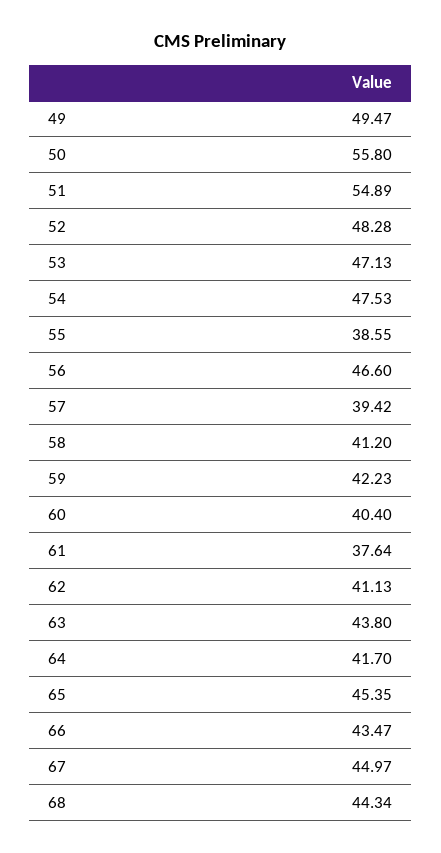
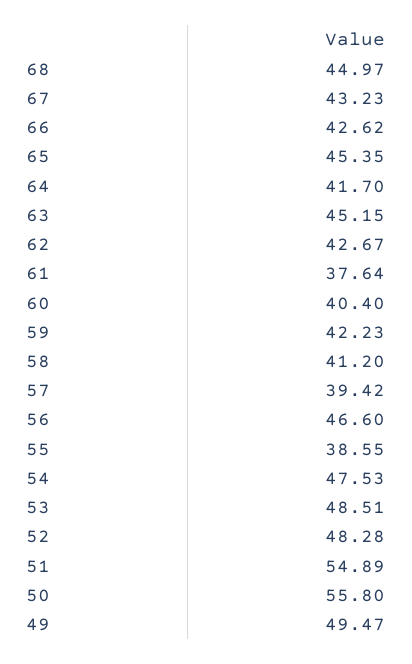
  {
    "49": 49.47,
    "50": 55.8,
    "51": 54.89,
    "52": 48.28,
-   "53": 47.13,
+   "53": 48.51,
    "54": 47.53,
    "55": 38.55,
    "56": 46.6,
    "57": 39.42,
    "58": 41.2,
    "59": 42.23,
    "60": 40.4,
    "61": 37.64,
-   "62": 41.13,
+   "62": 42.67,
-   "63": 43.8,
+   "63": 45.15,
    "64": 41.7,
    "65": 45.35,
-   "66": 43.47,
+   "66": 42.62,
-   "67": 44.97,
+   "67": 43.23,
-   "68": 44.34
+   "68": 44.97
  }

